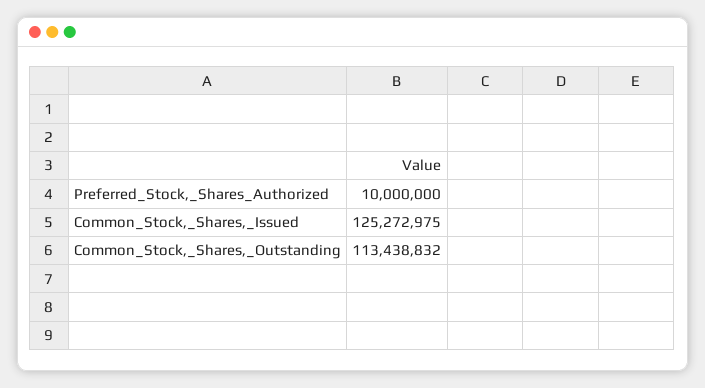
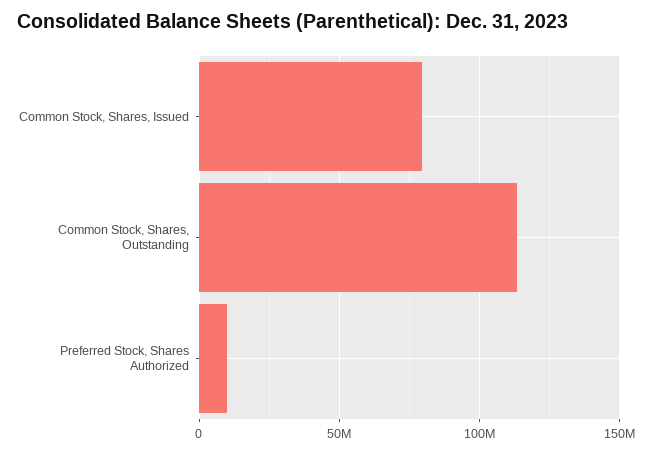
  {
    "Preferred_Stock,_Shares_Authorized": 10000000,
-   "Common_Stock,_Shares,_Issued": 125272975,
+   "Common_Stock,_Shares,_Issued": 80000000,
    "Common_Stock,_Shares,_Outstanding": 113438832
  }

